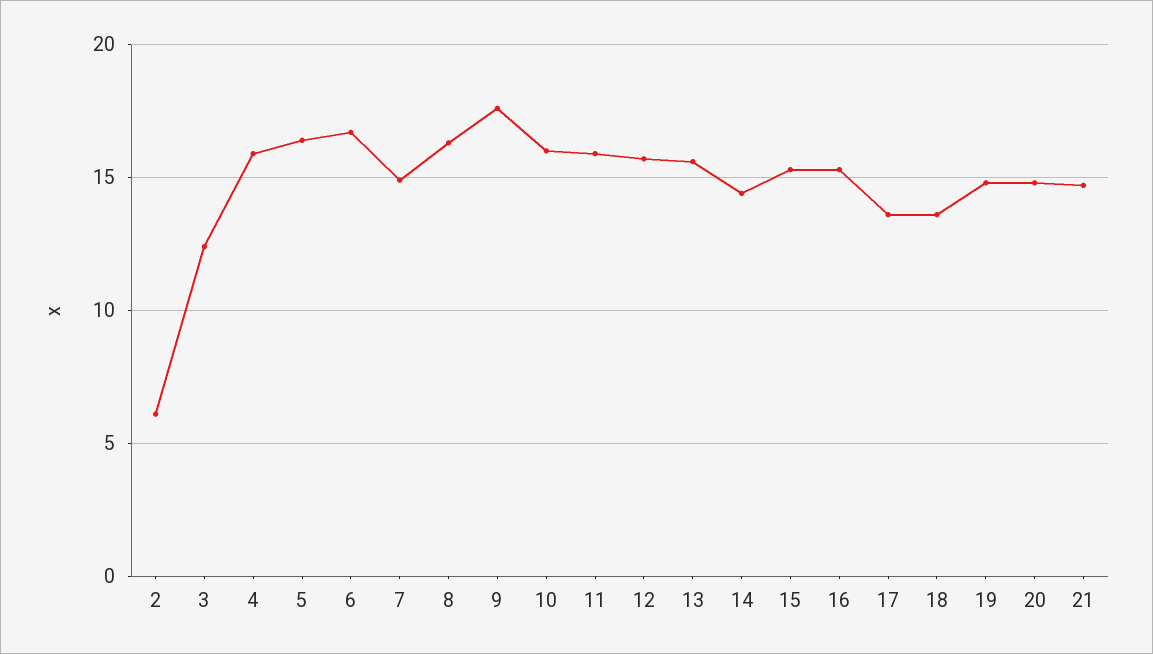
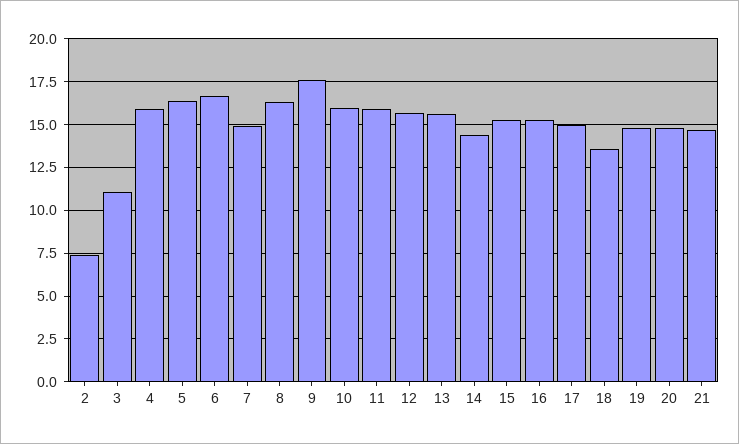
  {
-   "2": 6,
+   "2": 7.5,
-   "3": 12.5,
+   "3": 11,
    "4": 16,
    "5": 16.5,
    "6": 16.5,
    "7": 15,
    "8": 16.5,
    "9": 17.5,
    "10": 16,
    "11": 16,
    "12": 15.5,
    "13": 15.5,
    "14": 14.5,
    "15": 15.5,
    "16": 15.5,
-   "17": 13.5,
+   "17": 15,
    "18": 13.5,
    "19": 15,
    "20": 15,
    "21": 14.5
  }

